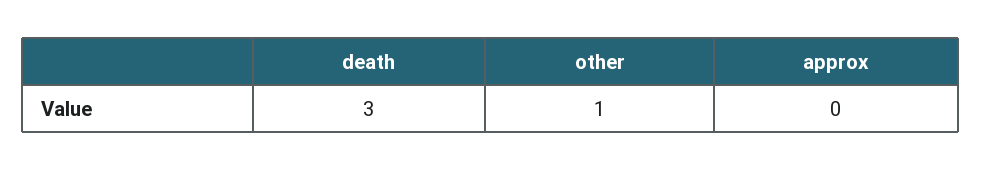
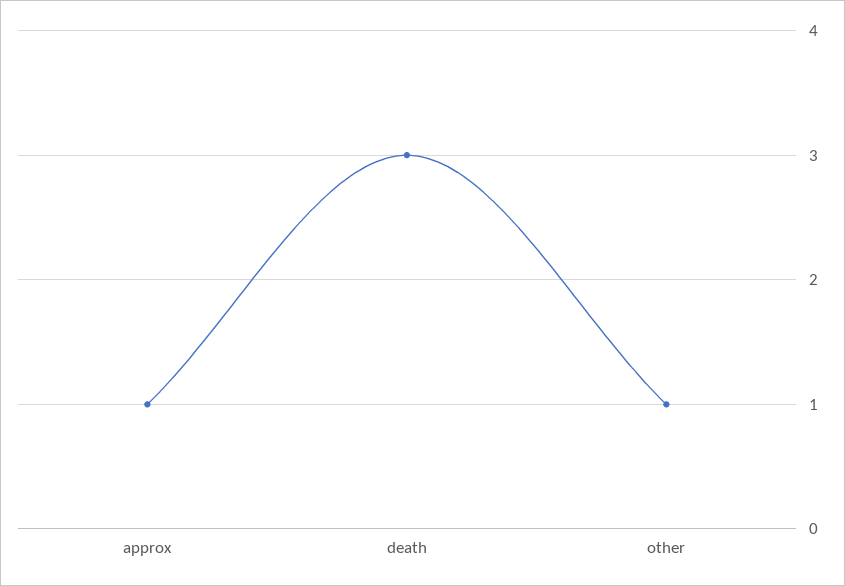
  {
    "death": 3,
    "other": 1,
-   "approx": 0
+   "approx": 1
  }

